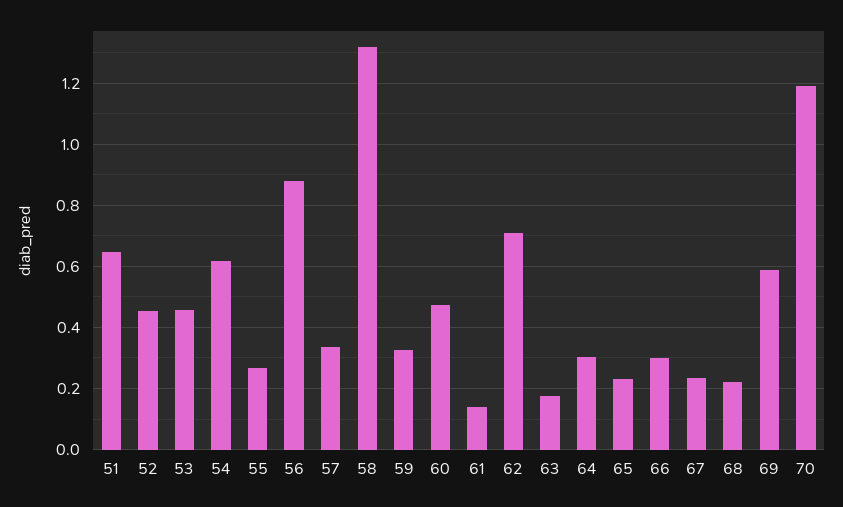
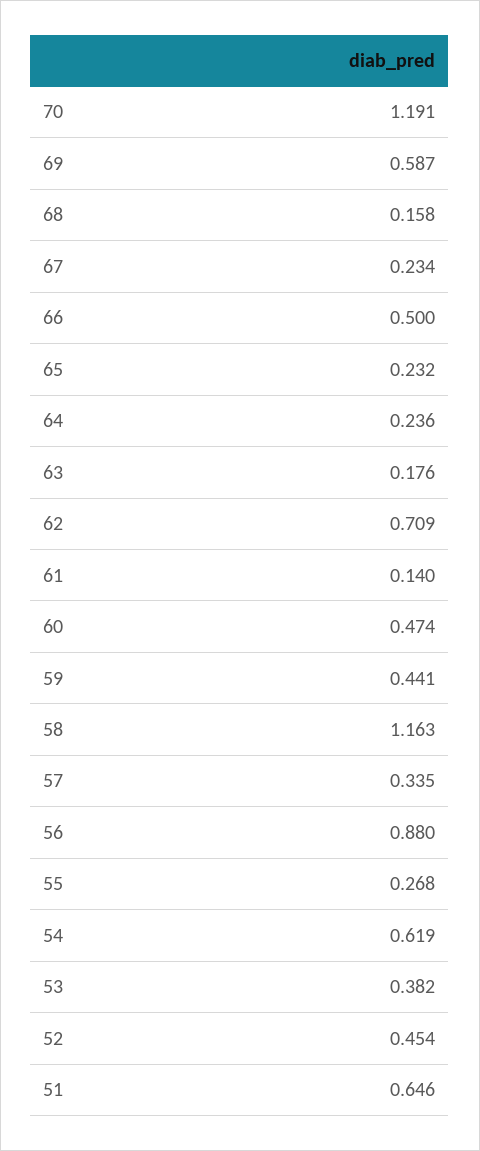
  {
    "51": 0.646,
    "52": 0.454,
-   "53": 0.46,
+   "53": 0.382,
    "54": 0.619,
    "55": 0.268,
    "56": 0.88,
    "57": 0.335,
-   "58": 1.32,
+   "58": 1.163,
-   "59": 0.32,
+   "59": 0.441,
    "60": 0.474,
    "61": 0.14,
    "62": 0.709,
    "63": 0.176,
-   "64": 0.3,
+   "64": 0.236,
    "65": 0.232,
-   "66": 0.3,
+   "66": 0.5,
    "67": 0.234,
-   "68": 0.22,
+   "68": 0.158,
    "69": 0.587,
    "70": 1.191
  }

